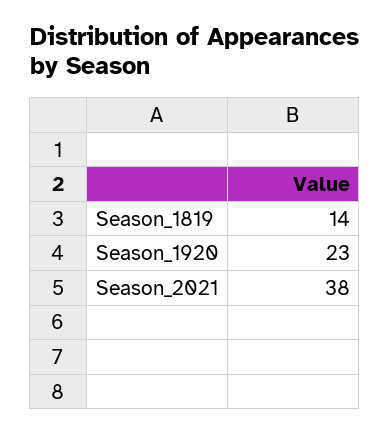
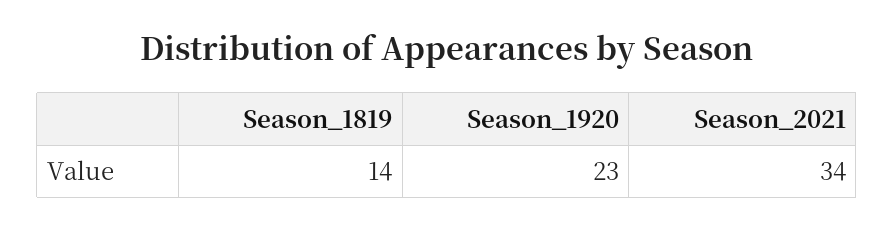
  {
    "Season_1819": 14,
    "Season_1920": 23,
-   "Season_2021": 38
+   "Season_2021": 34
  }

